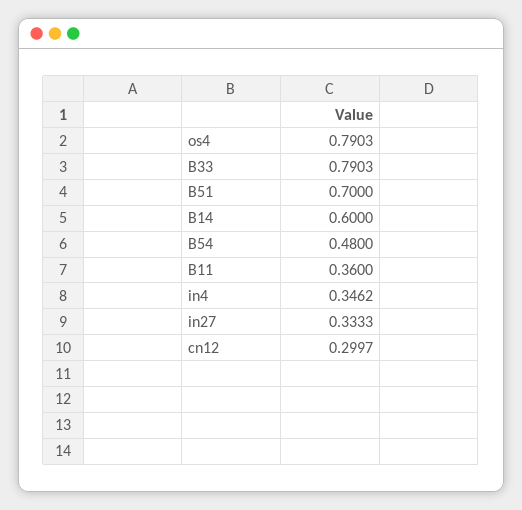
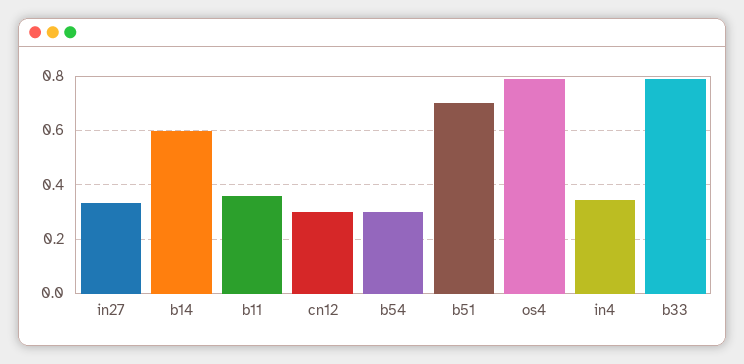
  {
    "os4": 0.7903,
    "B33": 0.7903,
    "B51": 0.7,
    "B14": 0.6,
-   "B54": 0.48,
+   "B54": 0.3,
    "B11": 0.36,
    "in4": 0.3462,
    "in27": 0.3333,
    "cn12": 0.2997
  }

